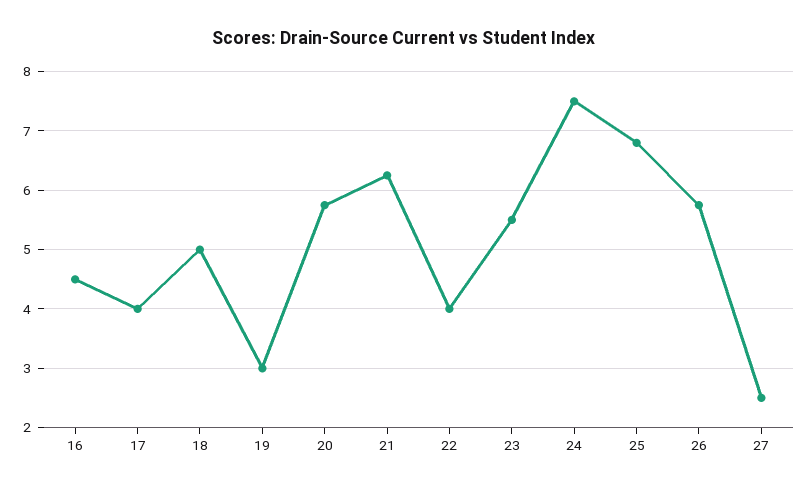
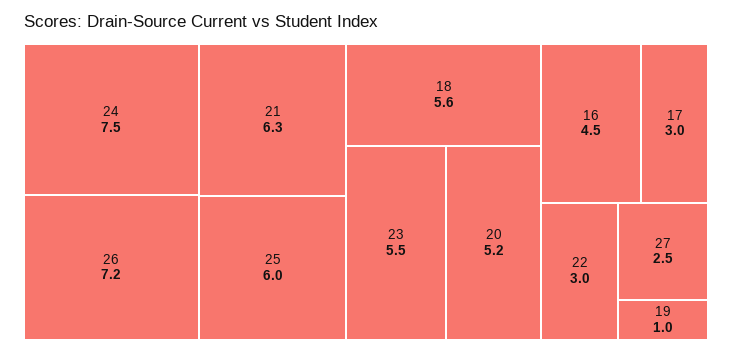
  {
    "16": 4.5,
-   "17": 4,
+   "17": 3,
-   "18": 5,
+   "18": 5.6,
-   "19": 3,
+   "19": 1,
-   "20": 5.8,
+   "20": 5.2,
    "21": 6.3,
-   "22": 4,
+   "22": 3,
    "23": 5.5,
    "24": 7.5,
-   "25": 6.8,
+   "25": 6,
-   "26": 5.8,
+   "26": 7.2,
    "27": 2.5
  }

